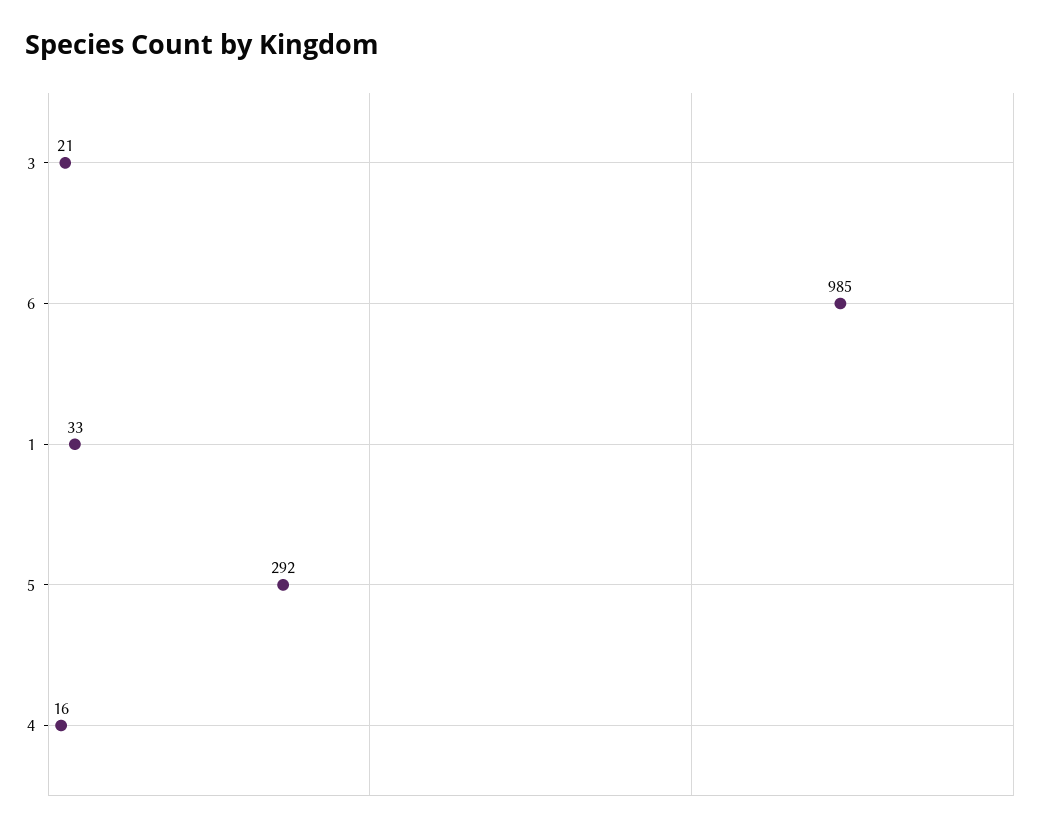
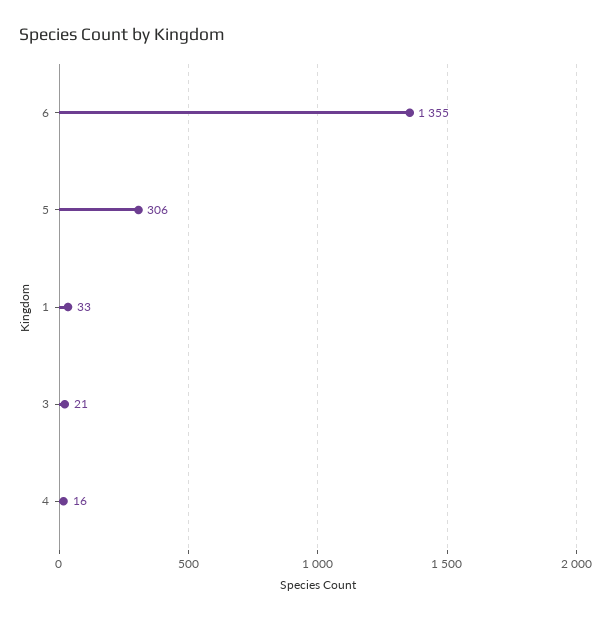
  {
    "3": 21,
-   "6": 985,
+   "6": 1355,
    "1": 33,
-   "5": 292,
+   "5": 306,
    "4": 16
  }

